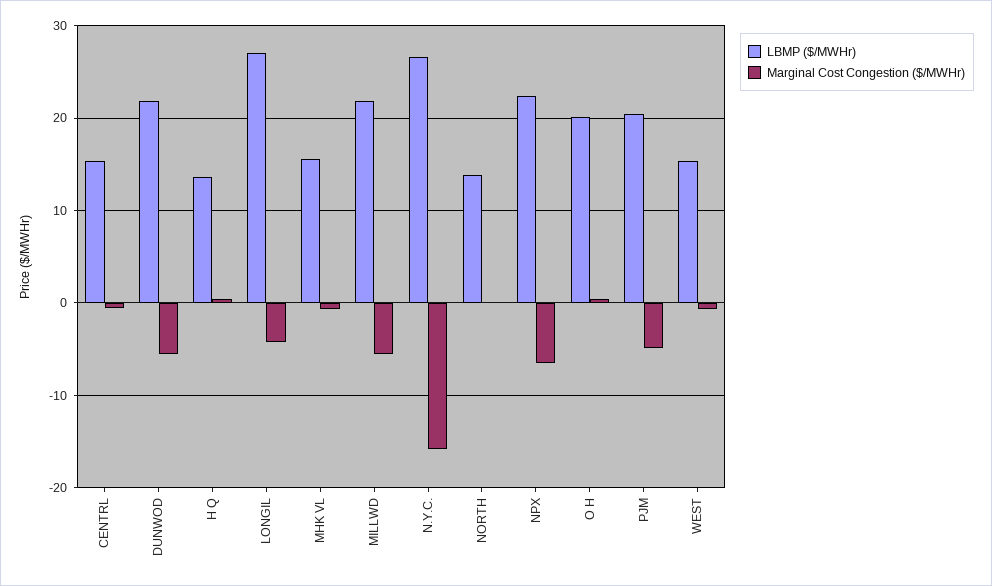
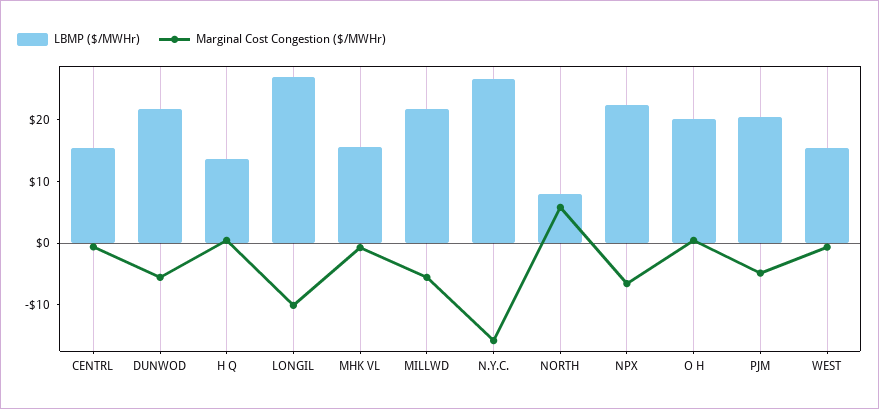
  {
    "LBMP ($/MWHr)": {
      "CENTRL": 15,
      "DUNWOD": 22,
      "H Q": 14,
      "LONGIL": 27,
      "MHK VL": 16,
      "MILLWD": 22,
      "N.Y.C.": 27,
-     "NORTH": 14,
+     "NORTH": 8,
      "NPX": 22,
      "O H": 20,
      "PJM": 21,
      "WEST": 15
    },
    "Marginal Cost Congestion ($/MWHr)": {
      "CENTRL": -1,
      "DUNWOD": -6,
      "H Q": 0,
-     "LONGIL": -4,
+     "LONGIL": -10,
      "MHK VL": -1,
      "MILLWD": -6,
      "N.Y.C.": -16,
-     "NORTH": 0,
+     "NORTH": 6,
      "NPX": -7,
      "O H": 0,
      "PJM": -5,
      "WEST": -1
    }
  }

